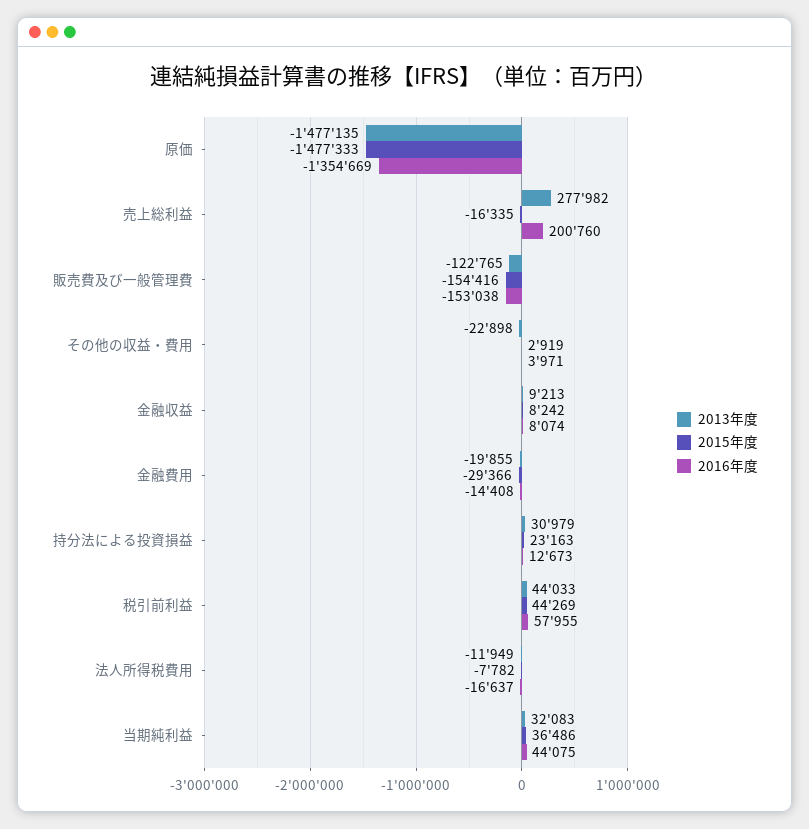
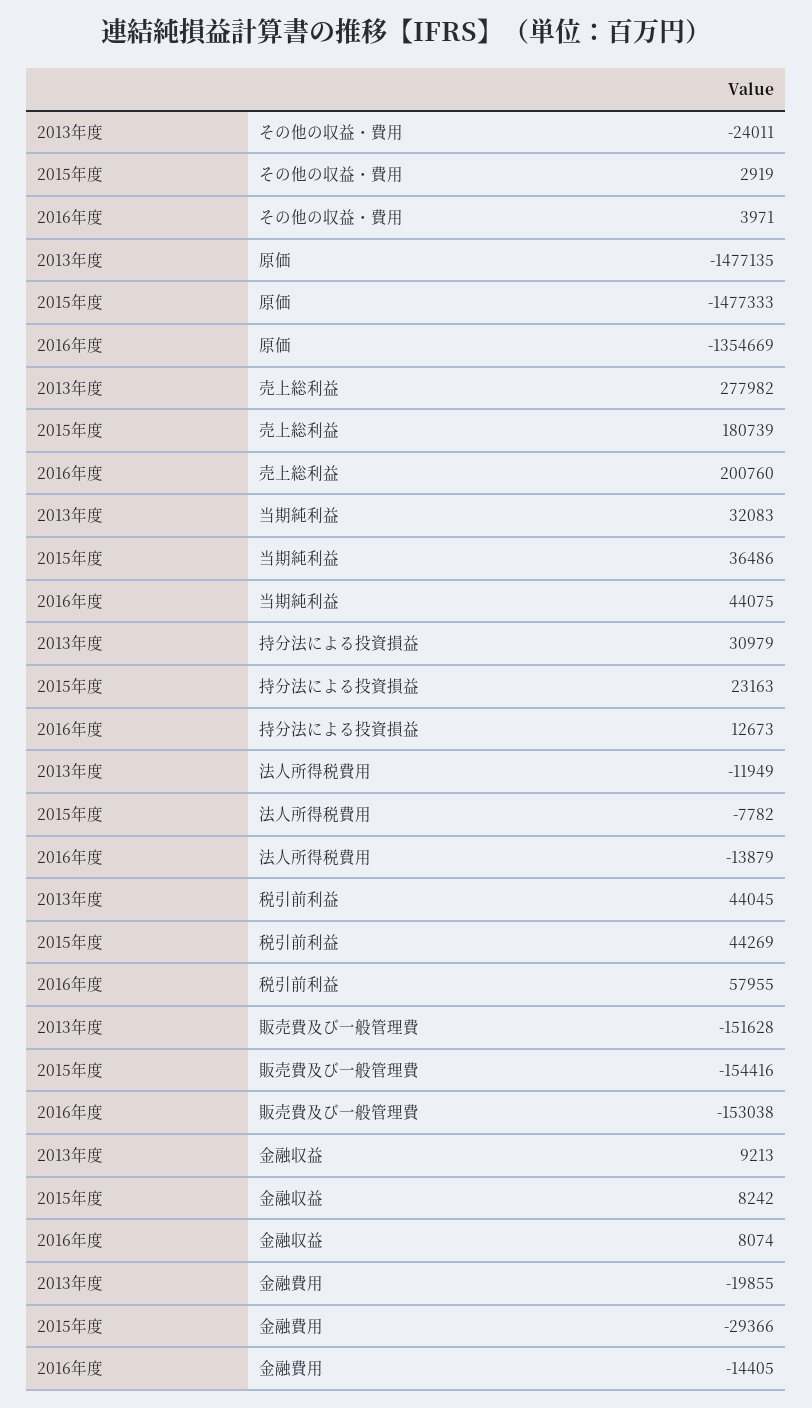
  {
    "2013年度": {
      "原価": -1477135,
      "売上総利益": 277982,
-     "販売費及び一般管理費": -122765,
+     "販売費及び一般管理費": -151628,
-     "その他の収益・費用": -22898,
+     "その他の収益・費用": -24011,
      "金融収益": 9213,
      "金融費用": -19855,
      "持分法による投資損益": 30979,
-     "税引前利益": 44033,
+     "税引前利益": 44045,
      "法人所得税費用": -11949,
      "当期純利益": 32083
    },
    "2015年度": {
      "原価": -1477333,
-     "売上総利益": -16335,
+     "売上総利益": 180739,
      "販売費及び一般管理費": -154416,
      "その他の収益・費用": 2919,
      "金融収益": 8242,
      "金融費用": -29366,
      "持分法による投資損益": 23163,
      "税引前利益": 44269,
      "法人所得税費用": -7782,
      "当期純利益": 36486
    },
    "2016年度": {
      "原価": -1354669,
      "売上総利益": 200760,
      "販売費及び一般管理費": -153038,
      "その他の収益・費用": 3971,
      "金融収益": 8074,
-     "金融費用": -14408,
+     "金融費用": -14405,
      "持分法による投資損益": 12673,
      "税引前利益": 57955,
-     "法人所得税費用": -16637,
+     "法人所得税費用": -13879,
      "当期純利益": 44075
    }
  }

